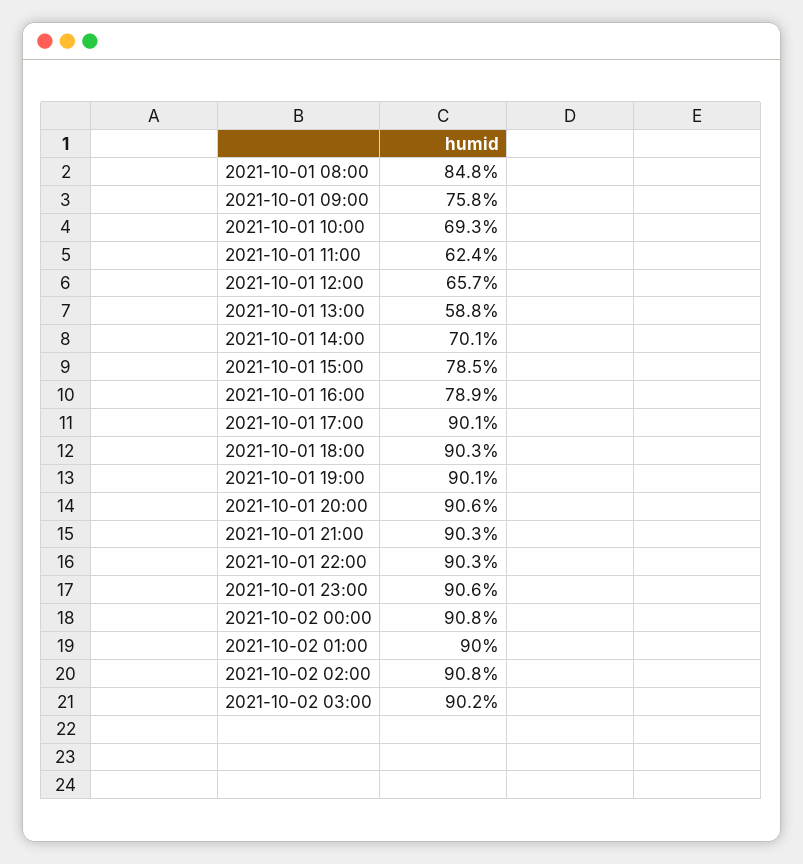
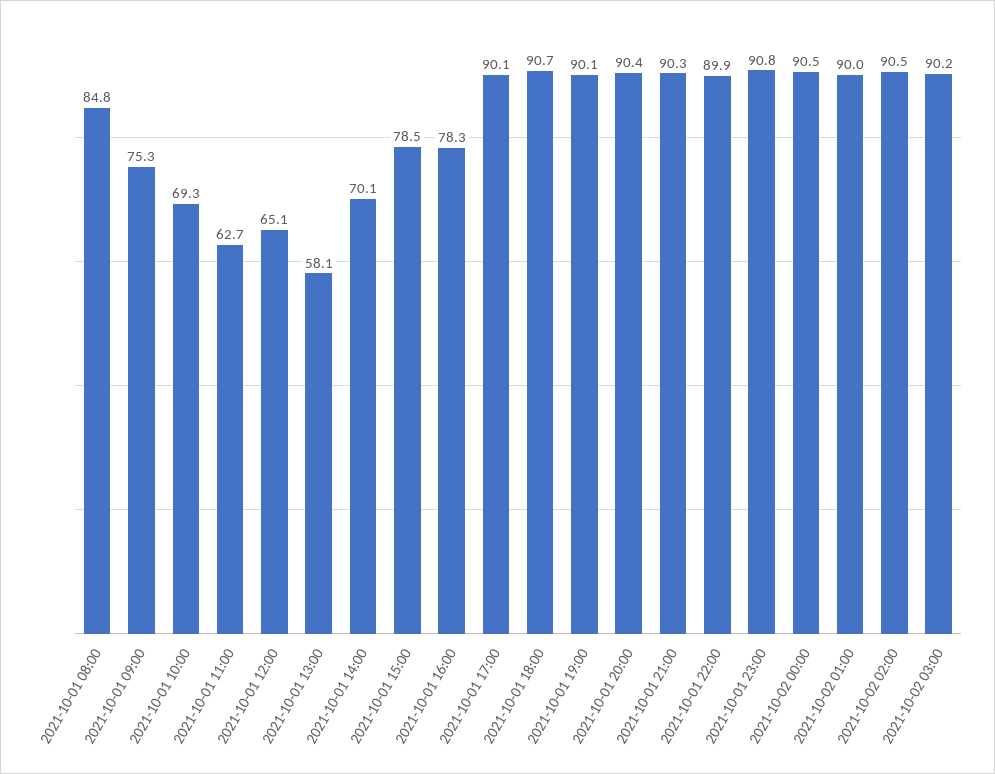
  {
    "2021-10-01 08:00": 84.8,
-   "2021-10-01 09:00": 75.8,
+   "2021-10-01 09:00": 75.3,
    "2021-10-01 10:00": 69.3,
-   "2021-10-01 11:00": 62.4,
+   "2021-10-01 11:00": 62.7,
-   "2021-10-01 12:00": 65.7,
+   "2021-10-01 12:00": 65.1,
-   "2021-10-01 13:00": 58.8,
+   "2021-10-01 13:00": 58.1,
    "2021-10-01 14:00": 70.1,
    "2021-10-01 15:00": 78.5,
-   "2021-10-01 16:00": 78.9,
+   "2021-10-01 16:00": 78.3,
    "2021-10-01 17:00": 90.1,
-   "2021-10-01 18:00": 90.3,
+   "2021-10-01 18:00": 90.7,
    "2021-10-01 19:00": 90.1,
-   "2021-10-01 20:00": 90.6,
+   "2021-10-01 20:00": 90.4,
    "2021-10-01 21:00": 90.3,
-   "2021-10-01 22:00": 90.3,
+   "2021-10-01 22:00": 89.9,
-   "2021-10-01 23:00": 90.6,
+   "2021-10-01 23:00": 90.8,
-   "2021-10-02 00:00": 90.8,
+   "2021-10-02 00:00": 90.5,
    "2021-10-02 01:00": 90,
-   "2021-10-02 02:00": 90.8,
+   "2021-10-02 02:00": 90.5,
    "2021-10-02 03:00": 90.2
  }

